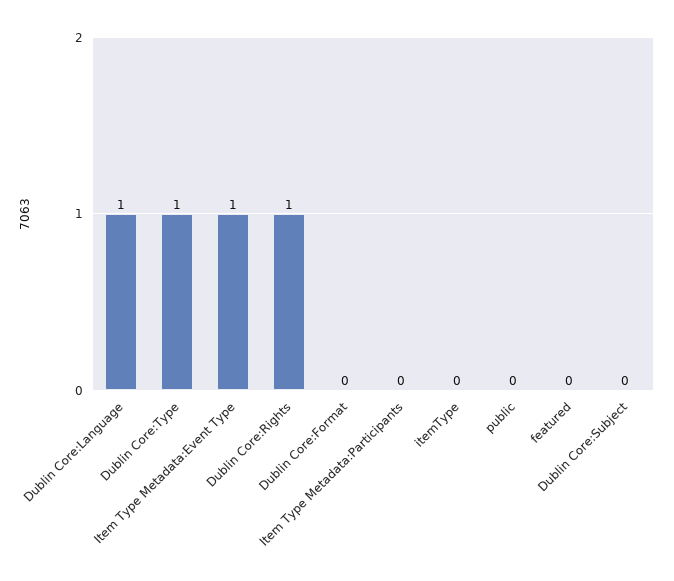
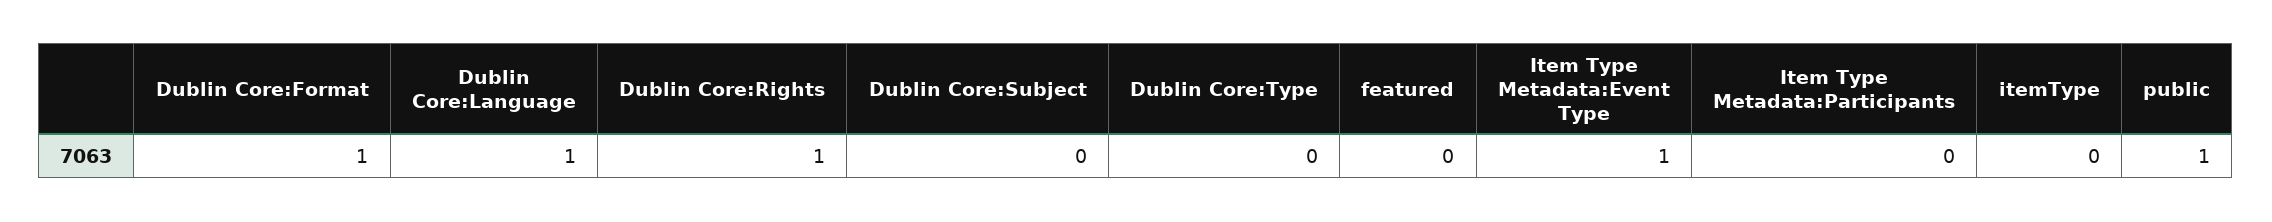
  {
    "Dublin Core:Language": 1,
-   "Dublin Core:Type": 1,
+   "Dublin Core:Type": 0,
    "Item Type Metadata:Event Type": 1,
    "Dublin Core:Rights": 1,
-   "Dublin Core:Format": 0,
+   "Dublin Core:Format": 1,
    "Item Type Metadata:Participants": 0,
    "itemType": 0,
-   "public": 0,
+   "public": 1,
    "featured": 0,
    "Dublin Core:Subject": 0
  }

